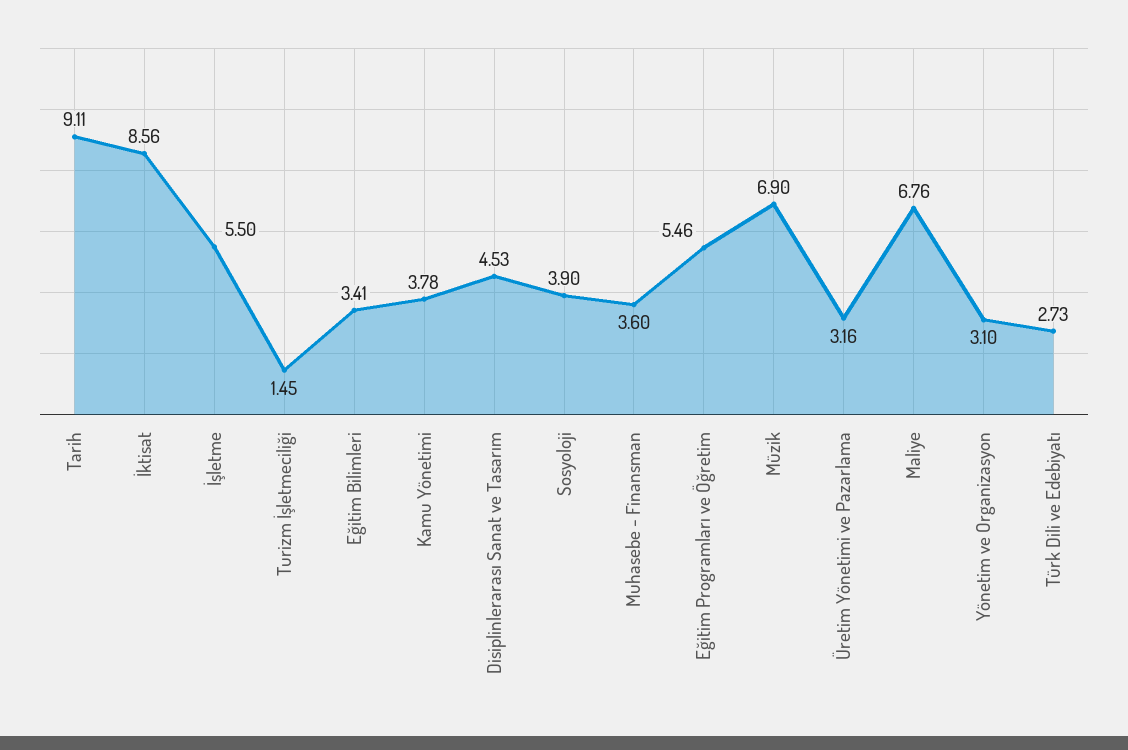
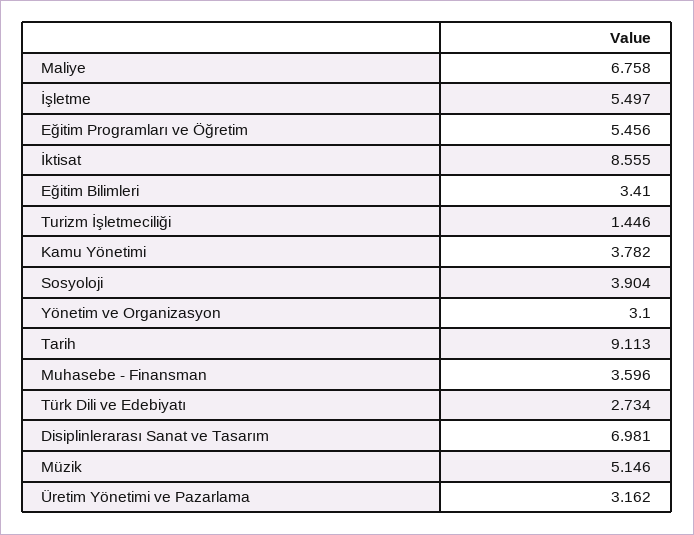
  {
    "Tarih": 9.113,
    "İktisat": 8.555,
    "İşletme": 5.497,
    "Turizm İşletmeciliği": 1.446,
    "Eğitim Bilimleri": 3.41,
    "Kamu Yönetimi": 3.782,
-   "Disiplinlerarası Sanat ve Tasarım": 4.53,
+   "Disiplinlerarası Sanat ve Tasarım": 6.981,
    "Sosyoloji": 3.904,
    "Muhasebe - Finansman": 3.596,
    "Eğitim Programları ve Öğretim": 5.456,
-   "Müzik": 6.9,
+   "Müzik": 5.146,
    "Üretim Yönetimi ve Pazarlama": 3.162,
    "Maliye": 6.758,
    "Yönetim ve Organizasyon": 3.1,
    "Türk Dili ve Edebiyatı": 2.734
  }

